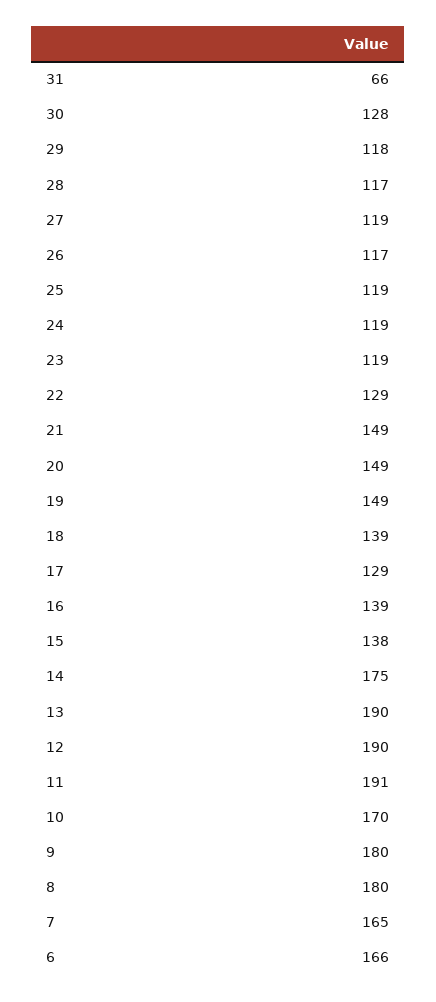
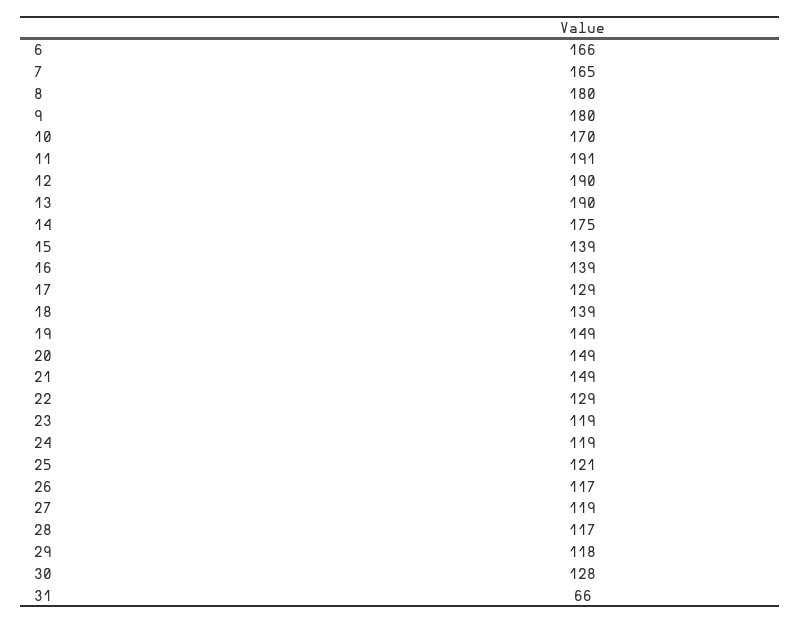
  {
    "31": 66,
    "30": 128,
    "29": 118,
    "28": 117,
    "27": 119,
    "26": 117,
-   "25": 119,
+   "25": 121,
    "24": 119,
    "23": 119,
    "22": 129,
    "21": 149,
    "20": 149,
    "19": 149,
    "18": 139,
    "17": 129,
    "16": 139,
-   "15": 138,
+   "15": 139,
    "14": 175,
    "13": 190,
    "12": 190,
    "11": 191,
    "10": 170,
    "9": 180,
    "8": 180,
    "7": 165,
    "6": 166
  }

